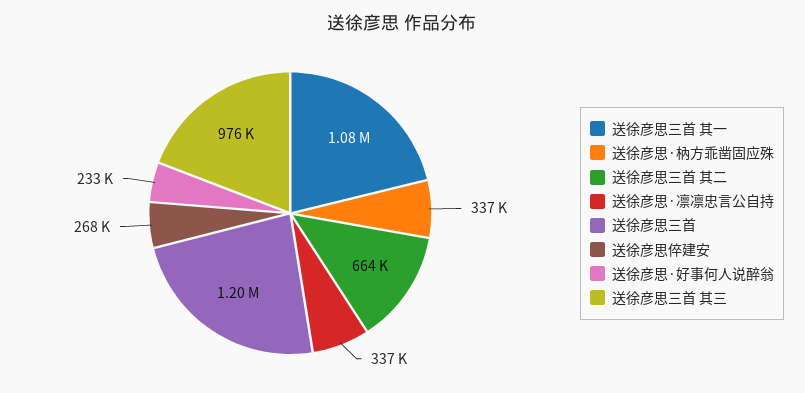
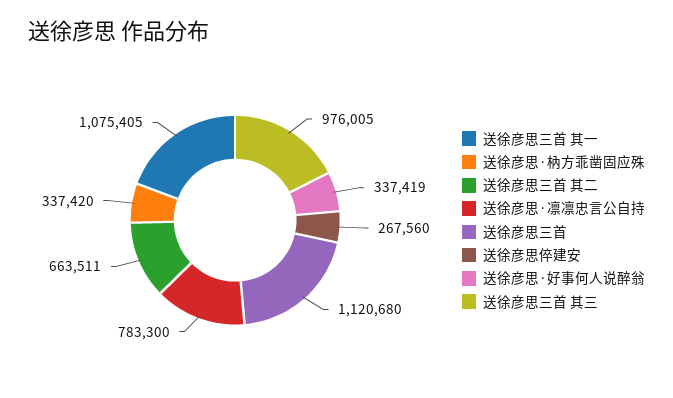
  {
    "送徐彦思三首 其一": 1075405,
    "送徐彦思·枘方乖凿固应殊": 337420,
    "送徐彦思三首 其二": 663511,
-   "送徐彦思·凛凛忠言公自持": 337000,
+   "送徐彦思·凛凛忠言公自持": 783300,
-   "送徐彦思三首": 1200000,
+   "送徐彦思三首": 1120680,
    "送徐彦思倅建安": 267560,
-   "送徐彦思·好事何人说醉翁": 233000,
+   "送徐彦思·好事何人说醉翁": 337419,
    "送徐彦思三首 其三": 976005
  }

